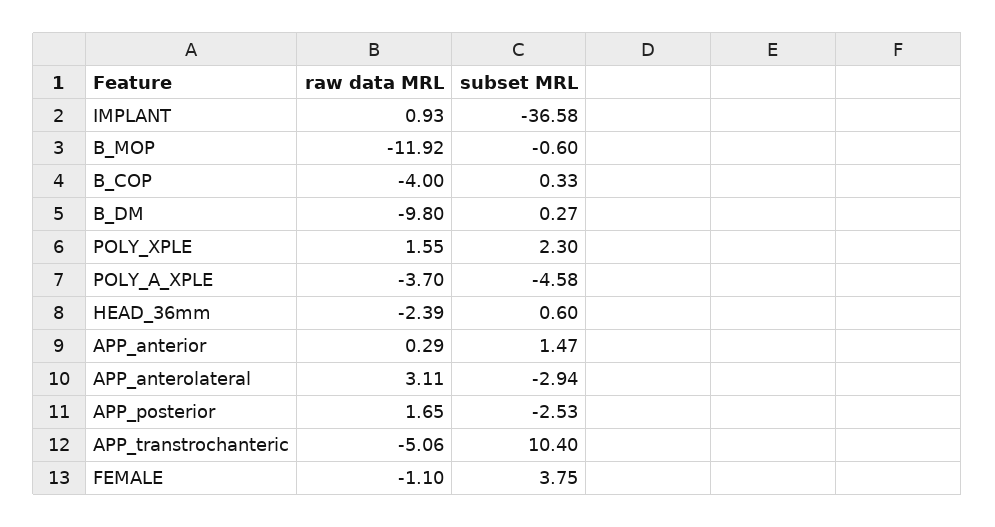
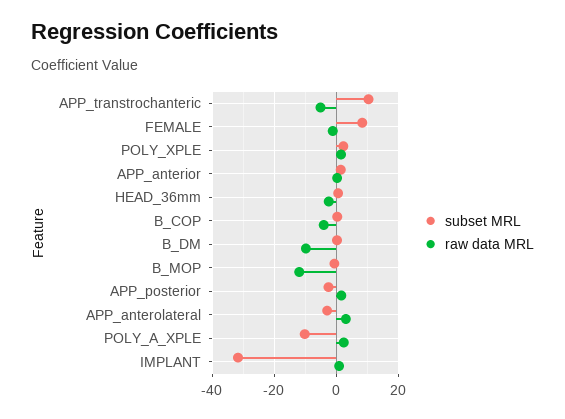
  {
    "raw data MRL": {
      "IMPLANT": 0.93,
      "B_MOP": -11.92,
      "B_COP": -4,
      "B_DM": -9.8,
      "POLY_XPLE": 1.55,
-     "POLY_A_XPLE": -3.7,
+     "POLY_A_XPLE": 2,
      "HEAD_36mm": -2.39,
      "APP_anterior": 0.29,
      "APP_anterolateral": 3.11,
      "APP_posterior": 1.65,
      "APP_transtrochanteric": -5.06,
      "FEMALE": -1.1
    },
    "subset MRL": {
-     "IMPLANT": -36.58,
+     "IMPLANT": -32,
      "B_MOP": -0.6,
      "B_COP": 0.33,
      "B_DM": 0.27,
      "POLY_XPLE": 2.3,
-     "POLY_A_XPLE": -4.58,
+     "POLY_A_XPLE": -10,
      "HEAD_36mm": 0.6,
      "APP_anterior": 1.47,
      "APP_anterolateral": -2.94,
      "APP_posterior": -2.53,
      "APP_transtrochanteric": 10.4,
-     "FEMALE": 3.75
+     "FEMALE": 8
    }
  }

